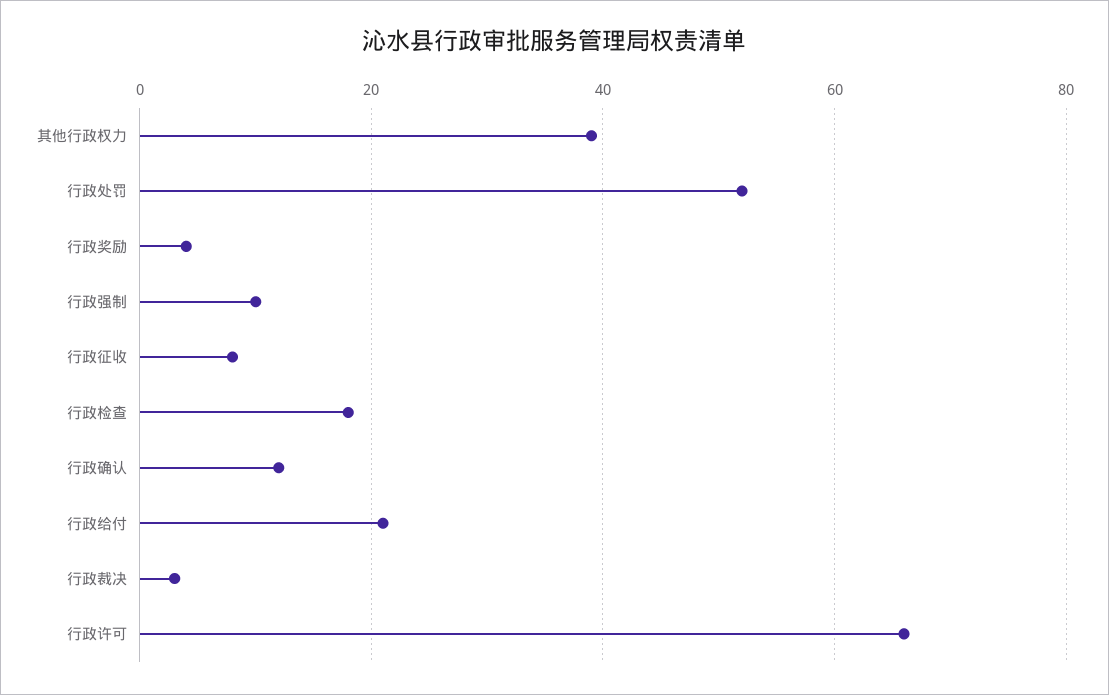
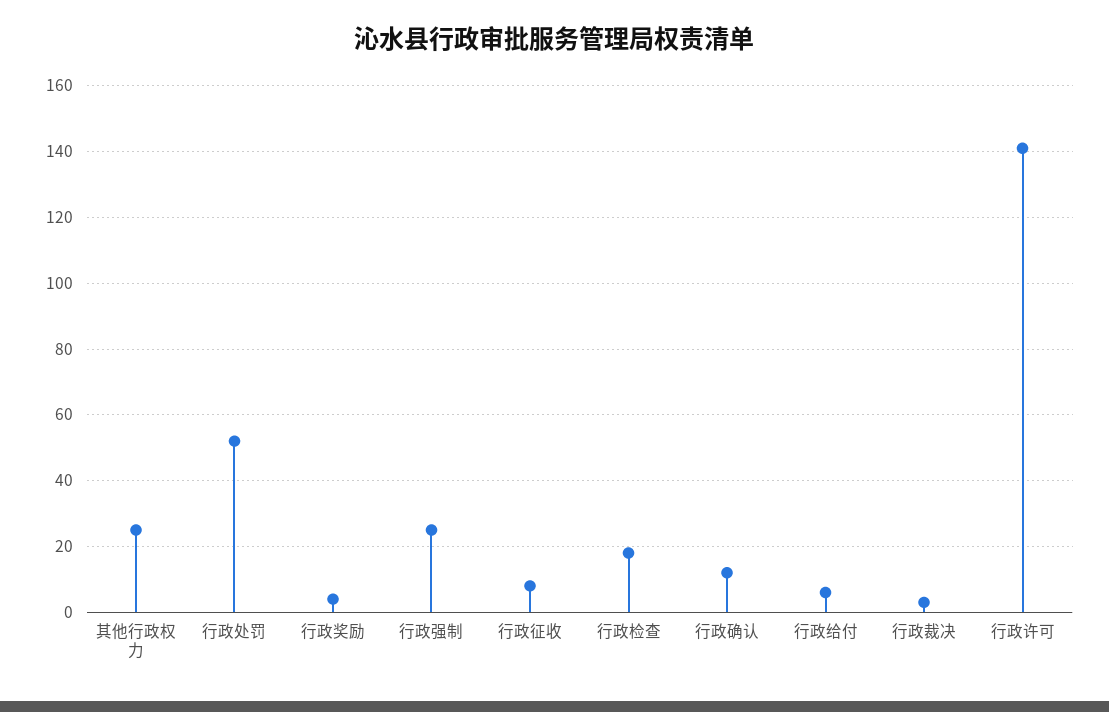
  {
-   "其他行政权力": 40,
+   "其他行政权力": 25,
    "行政处罚": 50,
    "行政奖励": 5,
-   "行政强制": 10,
+   "行政强制": 25,
    "行政征收": 10,
    "行政检查": 20,
    "行政确认": 10,
-   "行政给付": 20,
+   "行政给付": 5,
    "行政裁决": 5,
-   "行政许可": 65
+   "行政许可": 140
  }

